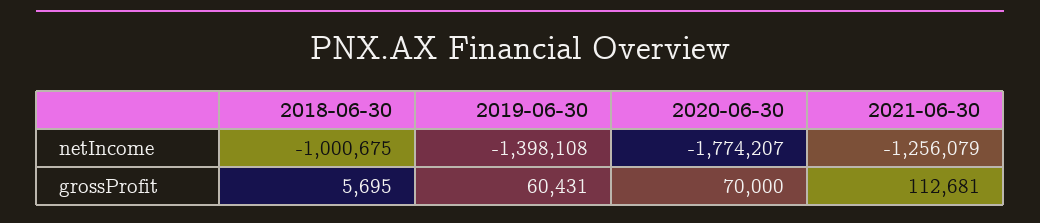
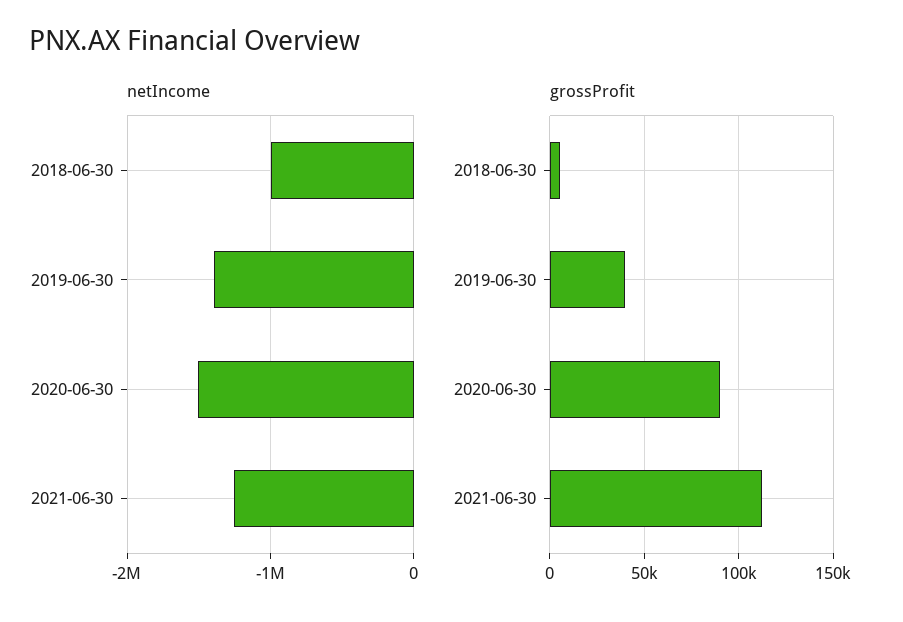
  {
    "netIncome": {
      "2018-06-30": -1000675,
      "2019-06-30": -1398108,
-     "2020-06-30": -1774207,
+     "2020-06-30": -1500000,
      "2021-06-30": -1256079
    },
    "grossProfit": {
      "2018-06-30": 5695,
-     "2019-06-30": 60431,
+     "2019-06-30": 40000,
-     "2020-06-30": 70000,
+     "2020-06-30": 90000,
      "2021-06-30": 112681
    }
  }

